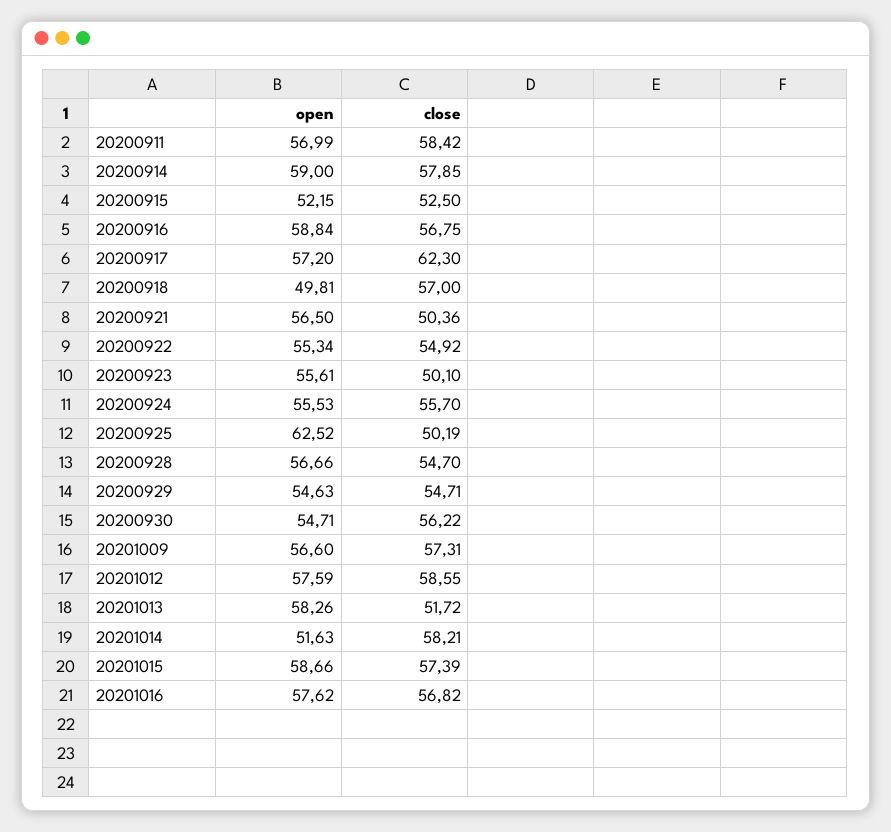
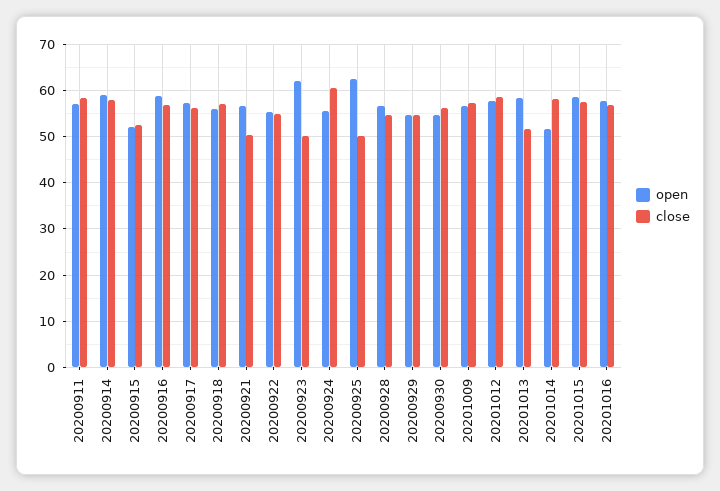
  {
    "open": {
      "20200911": 56.99,
      "20200914": 59,
      "20200915": 52.15,
      "20200916": 58.84,
      "20200917": 57.2,
-     "20200918": 49.81,
+     "20200918": 56,
      "20200921": 56.5,
      "20200922": 55.34,
-     "20200923": 55.61,
+     "20200923": 62,
      "20200924": 55.53,
      "20200925": 62.52,
      "20200928": 56.66,
      "20200929": 54.63,
      "20200930": 54.71,
      "20201009": 56.6,
      "20201012": 57.59,
      "20201013": 58.26,
      "20201014": 51.63,
      "20201015": 58.66,
      "20201016": 57.62
    },
    "close": {
      "20200911": 58.42,
      "20200914": 57.85,
      "20200915": 52.5,
      "20200916": 56.75,
-     "20200917": 62.3,
+     "20200917": 56,
      "20200918": 57,
      "20200921": 50.36,
      "20200922": 54.92,
      "20200923": 50.1,
-     "20200924": 55.7,
+     "20200924": 60,
      "20200925": 50.19,
      "20200928": 54.7,
      "20200929": 54.71,
      "20200930": 56.22,
      "20201009": 57.31,
      "20201012": 58.55,
      "20201013": 51.72,
      "20201014": 58.21,
      "20201015": 57.39,
      "20201016": 56.82
    }
  }

